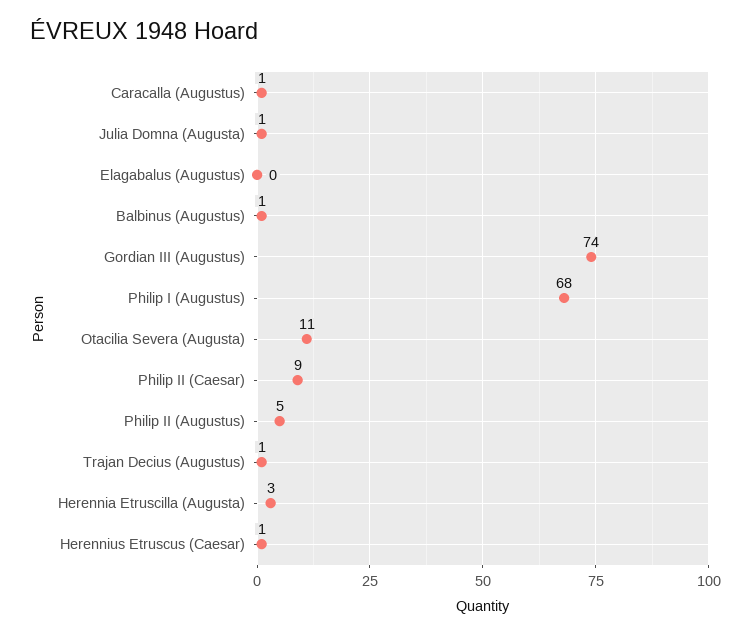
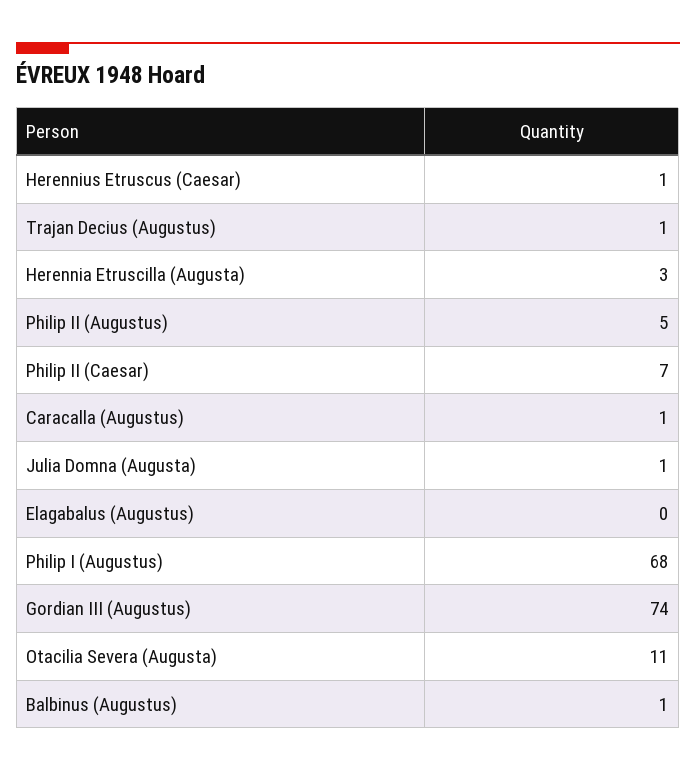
  {
    "Caracalla (Augustus)": 1,
    "Julia Domna (Augusta)": 1,
    "Elagabalus (Augustus)": 0,
    "Balbinus (Augustus)": 1,
    "Gordian III (Augustus)": 74,
    "Philip I (Augustus)": 68,
    "Otacilia Severa (Augusta)": 11,
-   "Philip II (Caesar)": 9,
+   "Philip II (Caesar)": 7,
    "Philip II (Augustus)": 5,
    "Trajan Decius (Augustus)": 1,
    "Herennia Etruscilla (Augusta)": 3,
    "Herennius Etruscus (Caesar)": 1
  }

